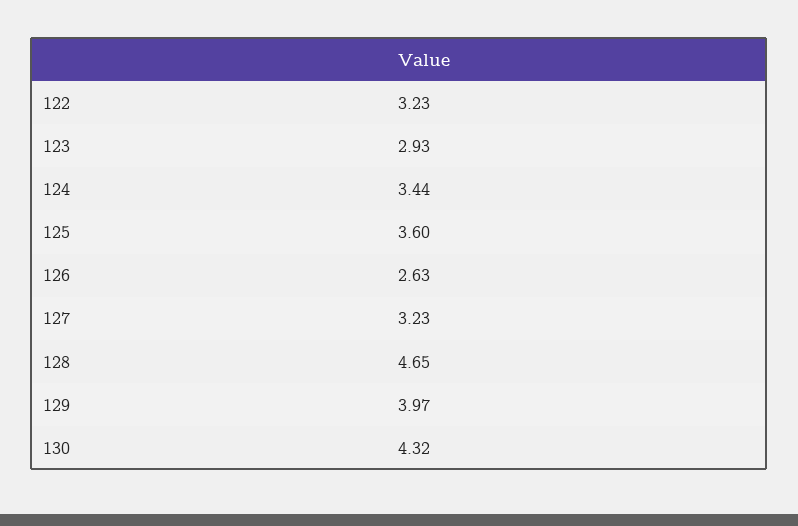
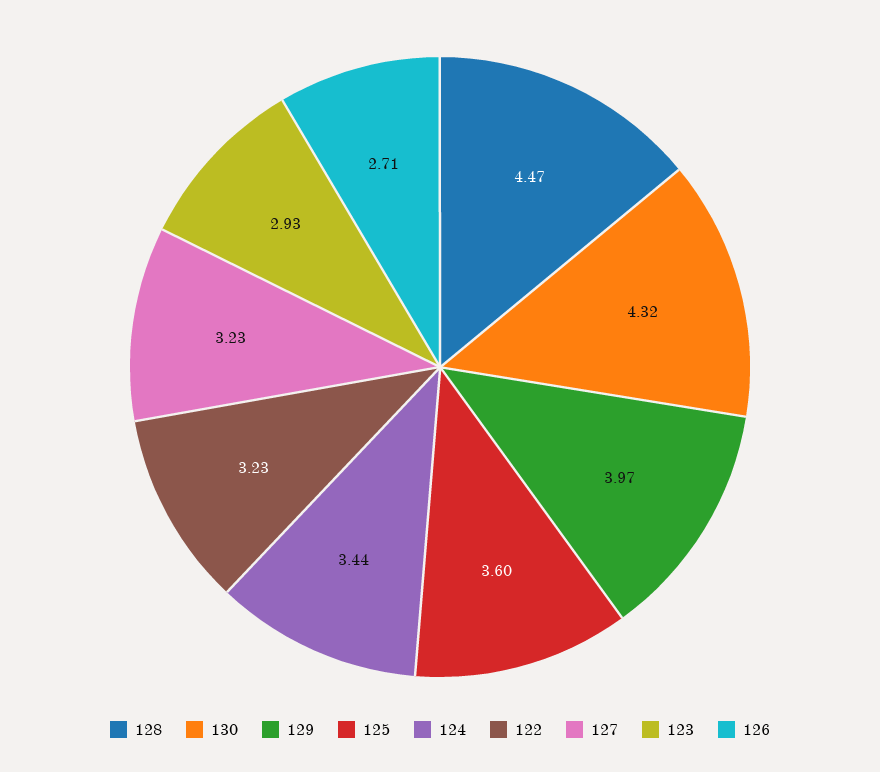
  {
    "122": 3.23,
    "123": 2.93,
    "124": 3.44,
    "125": 3.6,
-   "126": 2.63,
+   "126": 2.71,
    "127": 3.23,
-   "128": 4.65,
+   "128": 4.47,
    "129": 3.97,
    "130": 4.32
  }

